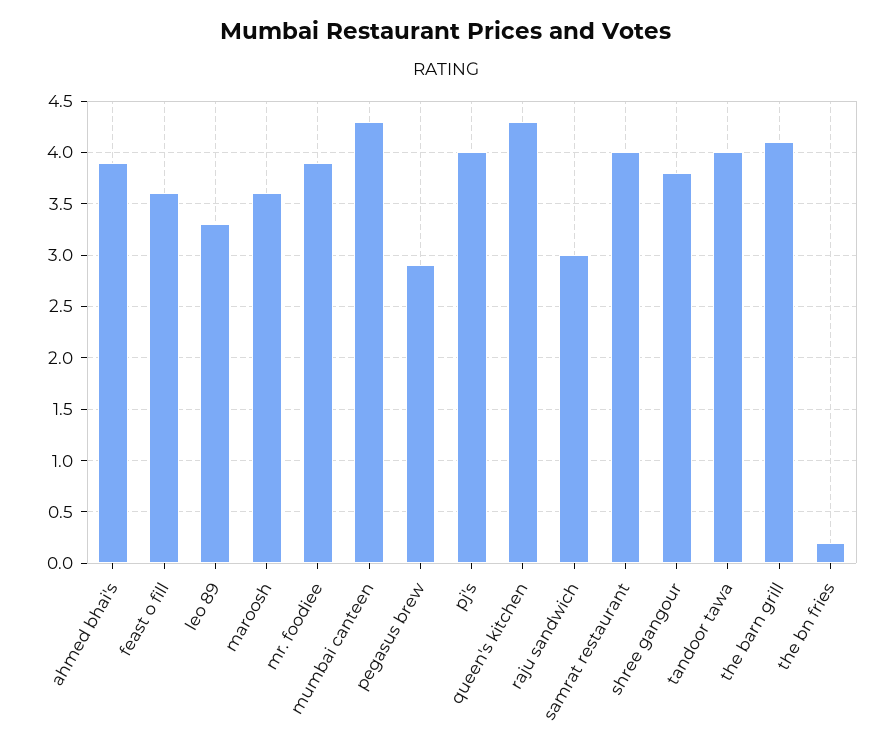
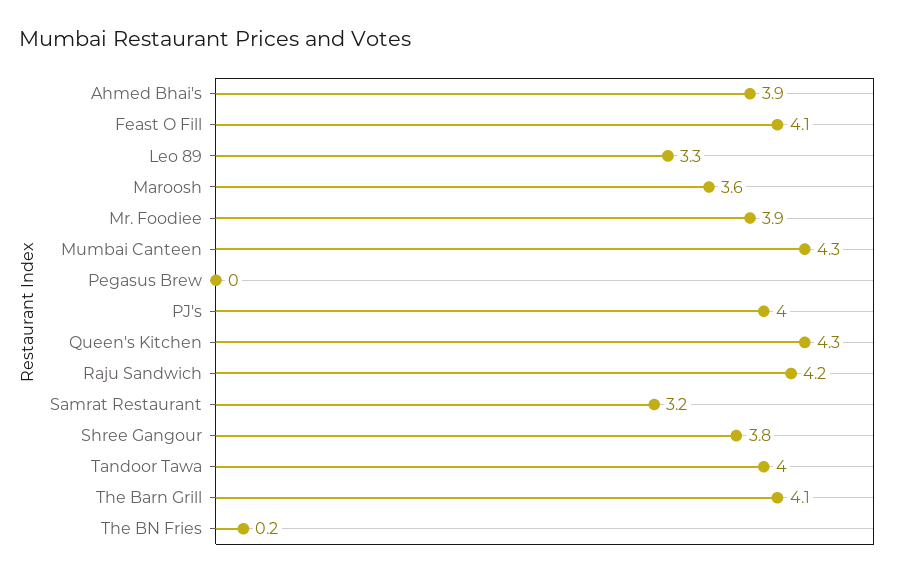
  {
    "ahmed bhai's": 3.9,
-   "feast o fill": 3.6,
+   "feast o fill": 4.1,
    "leo 89": 3.3,
    "maroosh": 3.6,
    "mr. foodiee": 3.9,
    "mumbai canteen": 4.3,
-   "pegasus brew": 2.9,
+   "pegasus brew": 0,
    "pj's": 4,
    "queen's kitchen": 4.3,
-   "raju sandwich": 3,
+   "raju sandwich": 4.2,
-   "samrat restaurant": 4,
+   "samrat restaurant": 3.2,
    "shree gangour": 3.8,
    "tandoor tawa": 4,
    "the barn grill": 4.1,
    "the bn fries": 0.2
  }

